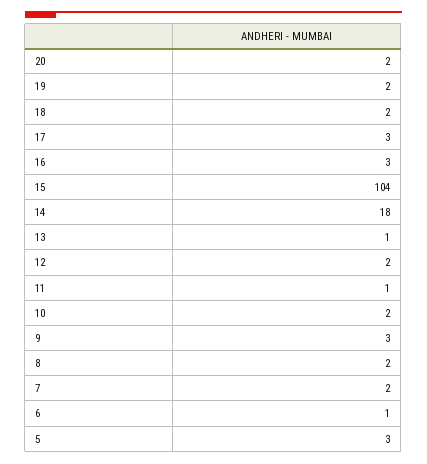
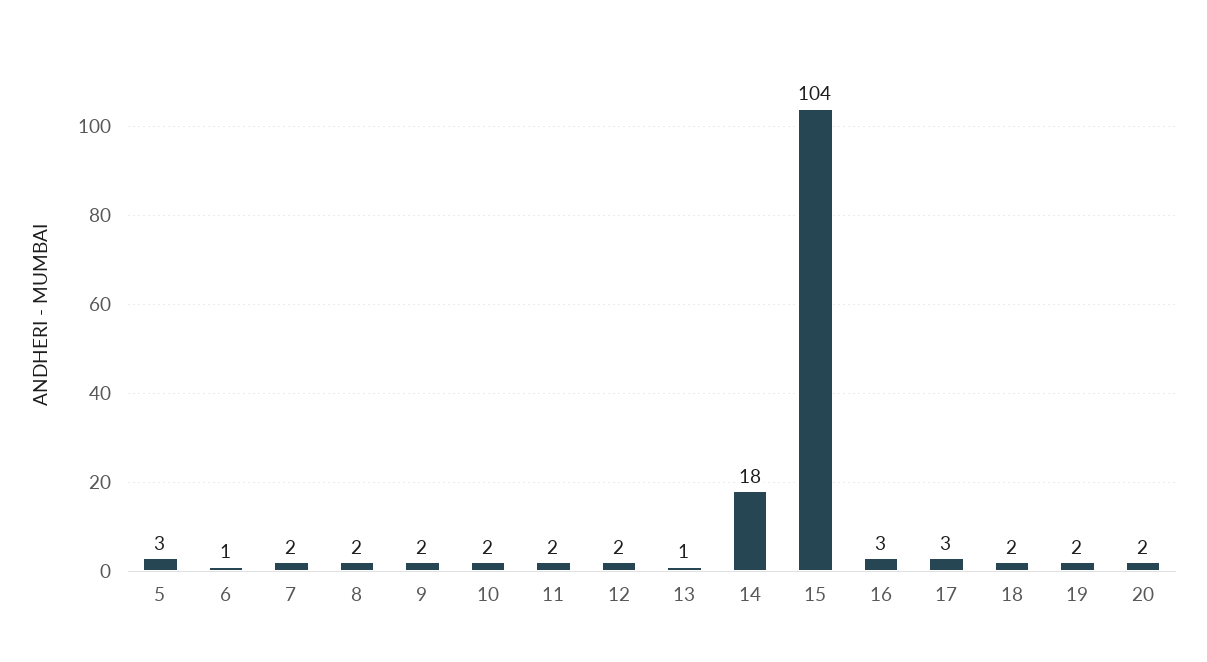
  {
    "20": 2,
    "19": 2,
    "18": 2,
    "17": 3,
    "16": 3,
    "15": 104,
    "14": 18,
    "13": 1,
    "12": 2,
-   "11": 1,
+   "11": 2,
    "10": 2,
-   "9": 3,
+   "9": 2,
    "8": 2,
    "7": 2,
    "6": 1,
    "5": 3
  }

